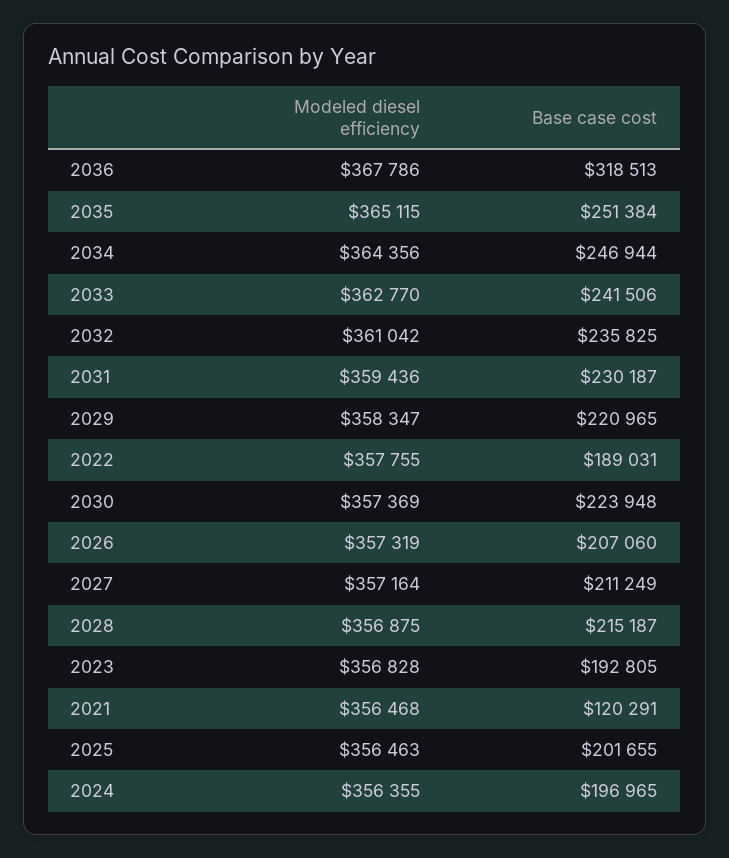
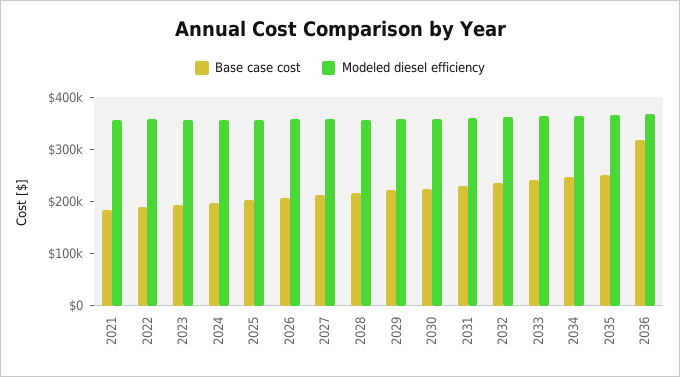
  {
    "Modeled diesel efficiency": {
      "2036": 367786,
      "2035": 365115,
      "2034": 364356,
      "2033": 362770,
      "2032": 361042,
      "2031": 359436,
      "2029": 358347,
      "2022": 357755,
      "2030": 357369,
      "2026": 357319,
      "2027": 357164,
      "2028": 356875,
      "2023": 356828,
      "2021": 356468,
      "2025": 356463,
      "2024": 356355
    },
    "Base case cost": {
      "2036": 318513,
      "2035": 251384,
      "2034": 246944,
      "2033": 241506,
      "2032": 235825,
      "2031": 230187,
      "2029": 220965,
      "2022": 189031,
      "2030": 223948,
      "2026": 207060,
      "2027": 211249,
      "2028": 215187,
      "2023": 192805,
-     "2021": 120291,
+     "2021": 180000,
      "2025": 201655,
      "2024": 196965
    }
  }

